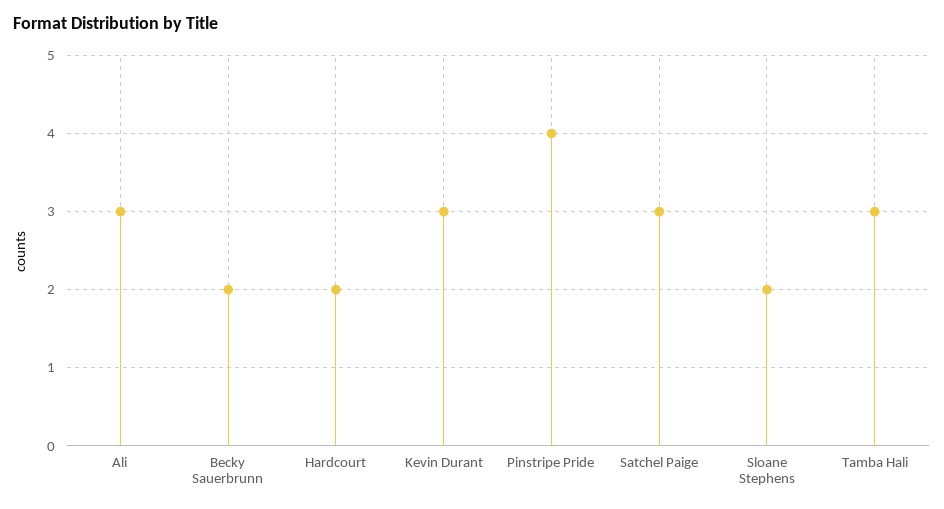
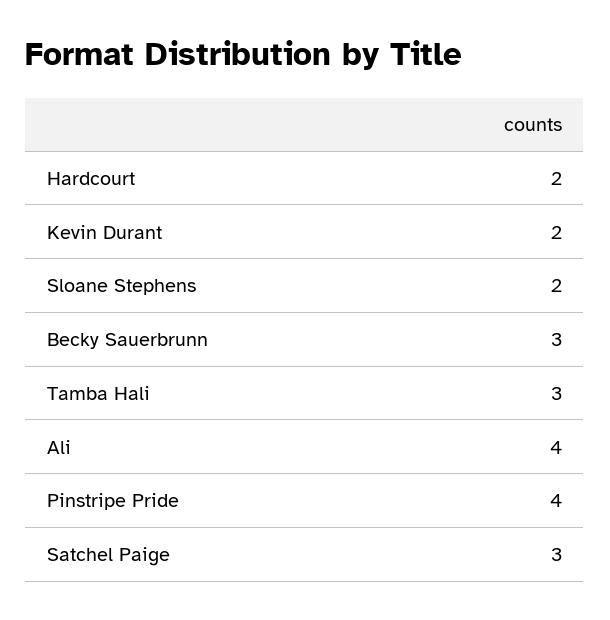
  {
-   "Ali": 3,
+   "Ali": 4,
-   "Becky Sauerbrunn": 2,
+   "Becky Sauerbrunn": 3,
    "Hardcourt": 2,
-   "Kevin Durant": 3,
+   "Kevin Durant": 2,
    "Pinstripe Pride": 4,
    "Satchel Paige": 3,
    "Sloane Stephens": 2,
    "Tamba Hali": 3
  }

